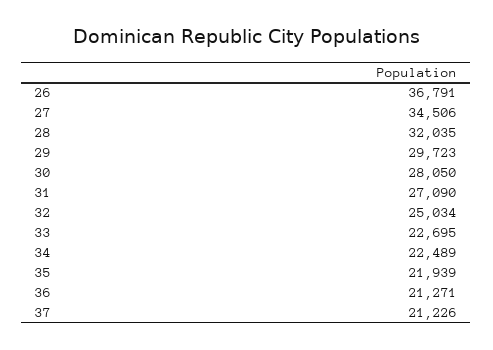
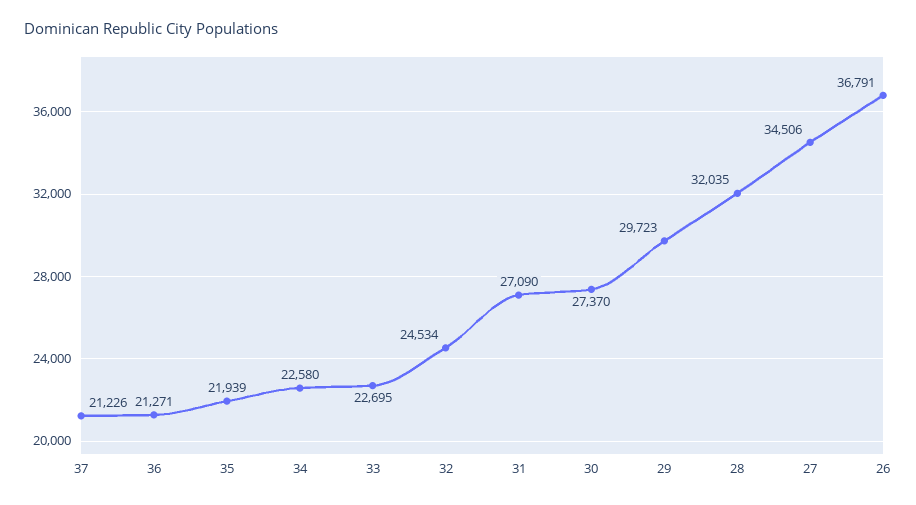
  {
    "26": 36791,
    "27": 34506,
    "28": 32035,
    "29": 29723,
-   "30": 28050,
+   "30": 27370,
    "31": 27090,
-   "32": 25034,
+   "32": 24534,
    "33": 22695,
-   "34": 22489,
+   "34": 22580,
    "35": 21939,
    "36": 21271,
    "37": 21226
  }

